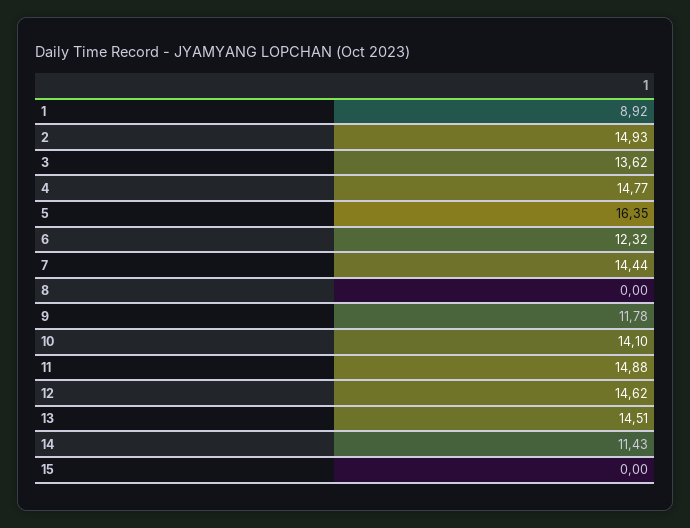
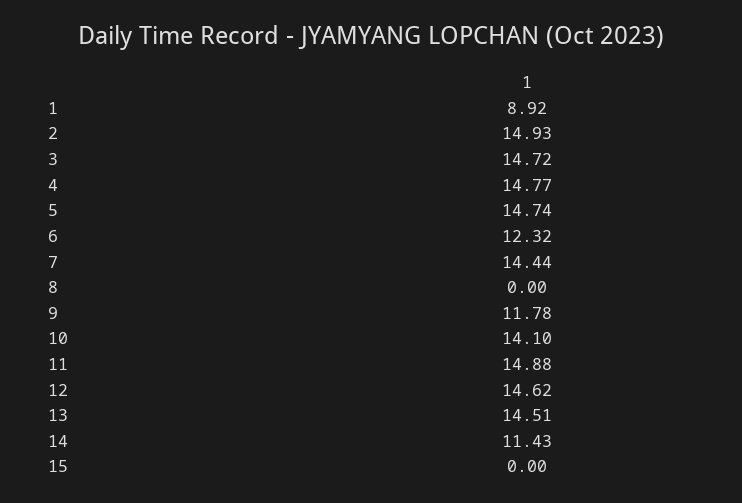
  {
    "1": 8.92,
    "2": 14.93,
-   "3": 13.62,
+   "3": 14.72,
    "4": 14.77,
-   "5": 16.35,
+   "5": 14.74,
    "6": 12.32,
    "7": 14.44,
    "8": 0,
    "9": 11.78,
    "10": 14.1,
    "11": 14.88,
    "12": 14.62,
    "13": 14.51,
    "14": 11.43,
    "15": 0
  }

